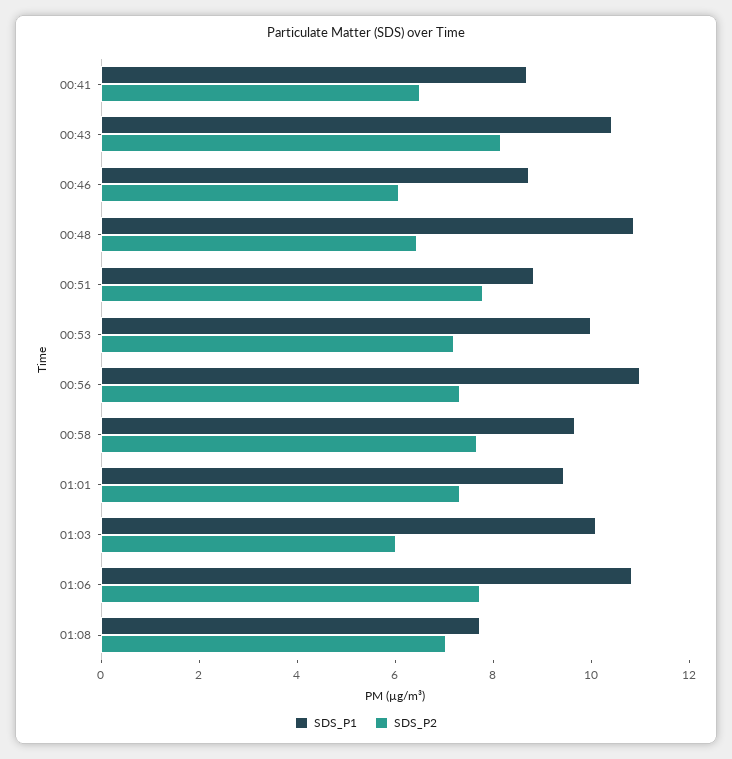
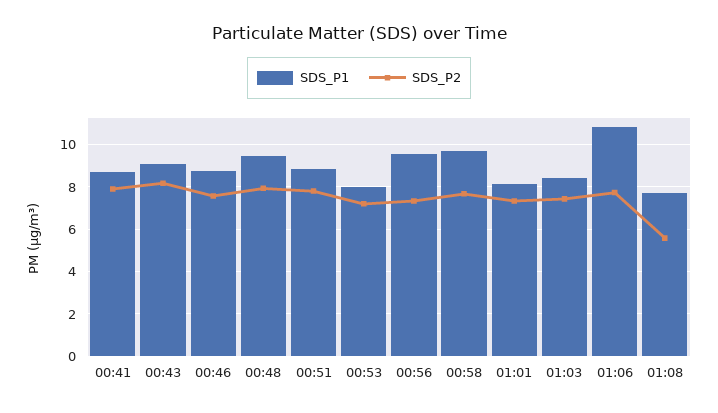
  {
    "SDS_P1": {
      "00:41": 8.5,
-     "00:43": 10.5,
+     "00:43": 9,
      "00:46": 8.5,
-     "00:48": 11,
+     "00:48": 9.5,
      "00:51": 9,
-     "00:53": 10,
+     "00:53": 8,
-     "00:56": 11,
+     "00:56": 9.5,
      "00:58": 9.5,
-     "01:01": 9.5,
+     "01:01": 8,
-     "01:03": 10,
+     "01:03": 8.5,
      "01:06": 11,
      "01:08": 7.5
    },
    "SDS_P2": {
-     "00:41": 6.5,
+     "00:41": 8,
      "00:43": 8,
-     "00:46": 6,
+     "00:46": 7.5,
-     "00:48": 6.5,
+     "00:48": 8,
      "00:51": 8,
      "00:53": 7,
      "00:56": 7.5,
      "00:58": 7.5,
      "01:01": 7.5,
-     "01:03": 6,
+     "01:03": 7.5,
      "01:06": 7.5,
-     "01:08": 7
+     "01:08": 5.5
    }
  }

